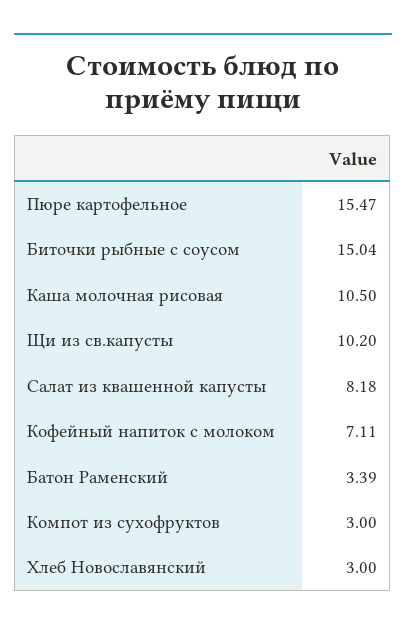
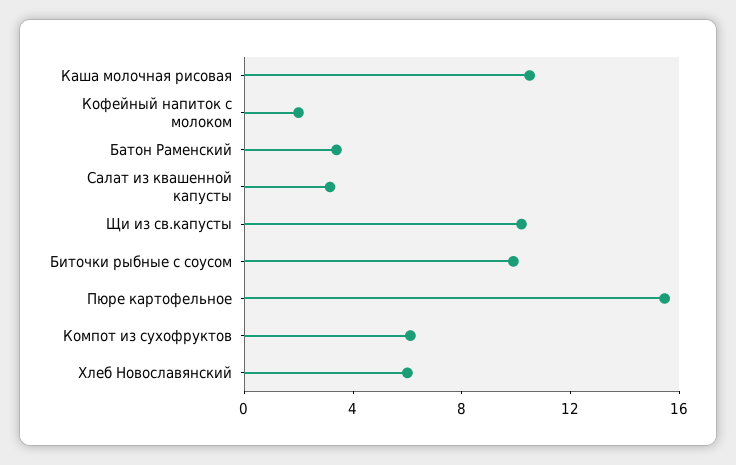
  {
    "Пюре картофельное": 15.47,
-   "Биточки рыбные с соусом": 15.04,
+   "Биточки рыбные с соусом": 10,
    "Каша молочная рисовая": 10.5,
    "Щи из св.капусты": 10.2,
-   "Салат из квашенной капусты": 8.18,
+   "Салат из квашенной капусты": 3,
-   "Кофейный напиток с молоком": 7.11,
+   "Кофейный напиток с молоком": 2,
    "Батон Раменский": 3.39,
-   "Компот из сухофруктов": 3,
+   "Компот из сухофруктов": 6,
-   "Хлеб Новославянский": 3
+   "Хлеб Новославянский": 6
  }

